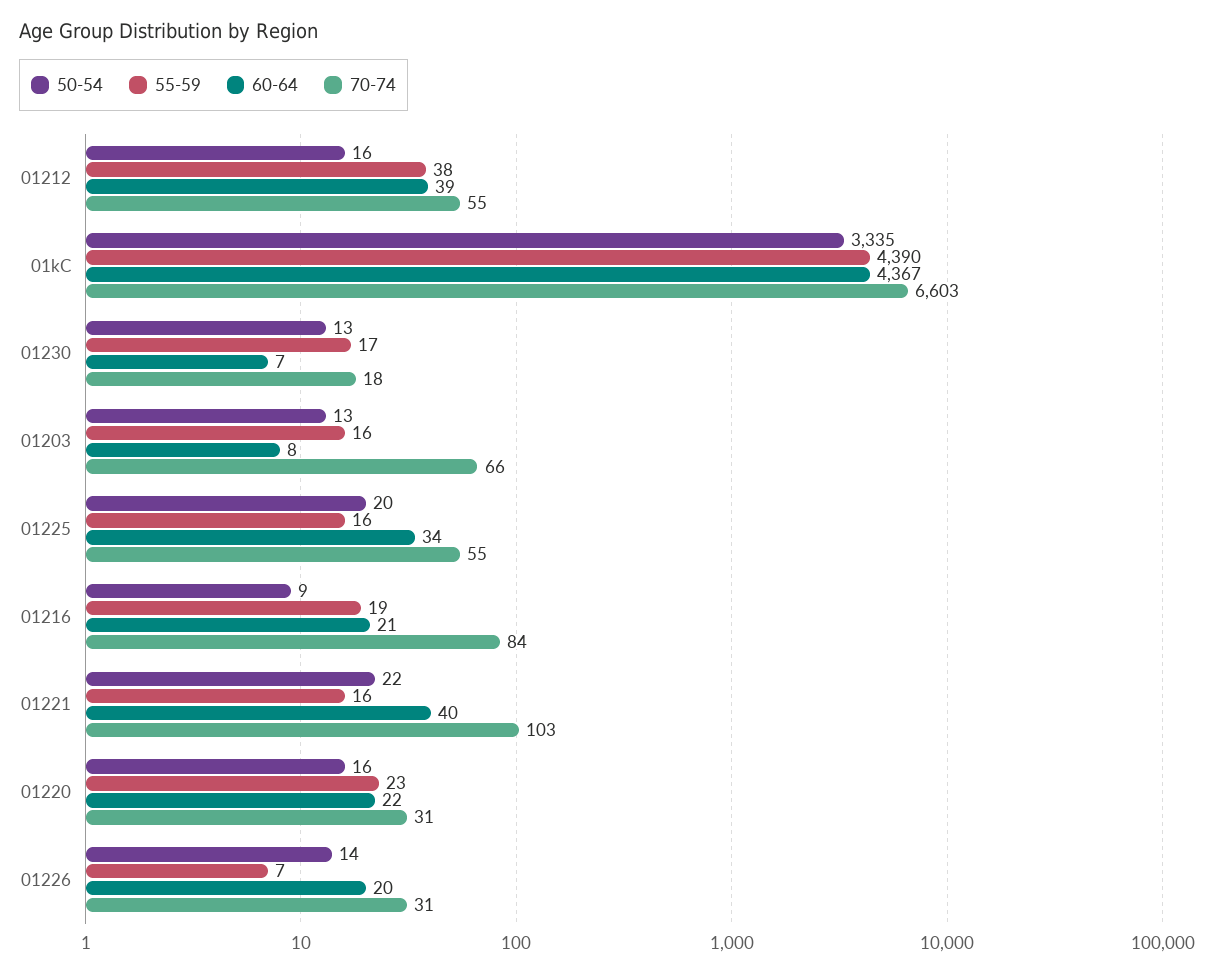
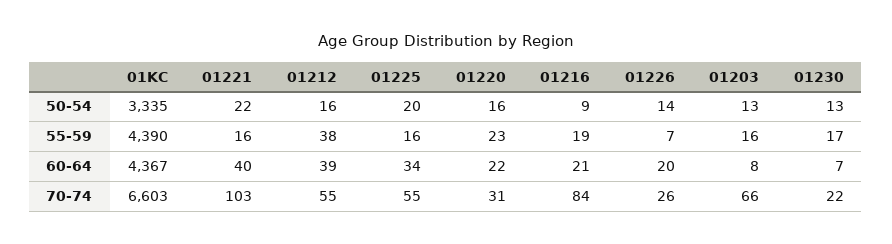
  {
    "50-54": {
      "01212": 16,
      "01kC": 3335,
      "01230": 13,
      "01203": 13,
      "01225": 20,
      "01216": 9,
      "01221": 22,
      "01220": 16,
      "01226": 14
    },
    "55-59": {
      "01212": 38,
      "01kC": 4390,
      "01230": 17,
      "01203": 16,
      "01225": 16,
      "01216": 19,
      "01221": 16,
      "01220": 23,
      "01226": 7
    },
    "60-64": {
      "01212": 39,
      "01kC": 4367,
      "01230": 7,
      "01203": 8,
      "01225": 34,
      "01216": 21,
      "01221": 40,
      "01220": 22,
      "01226": 20
    },
    "70-74": {
      "01212": 55,
      "01kC": 6603,
-     "01230": 18,
+     "01230": 22,
      "01203": 66,
      "01225": 55,
      "01216": 84,
      "01221": 103,
      "01220": 31,
-     "01226": 31
+     "01226": 26
    }
  }

